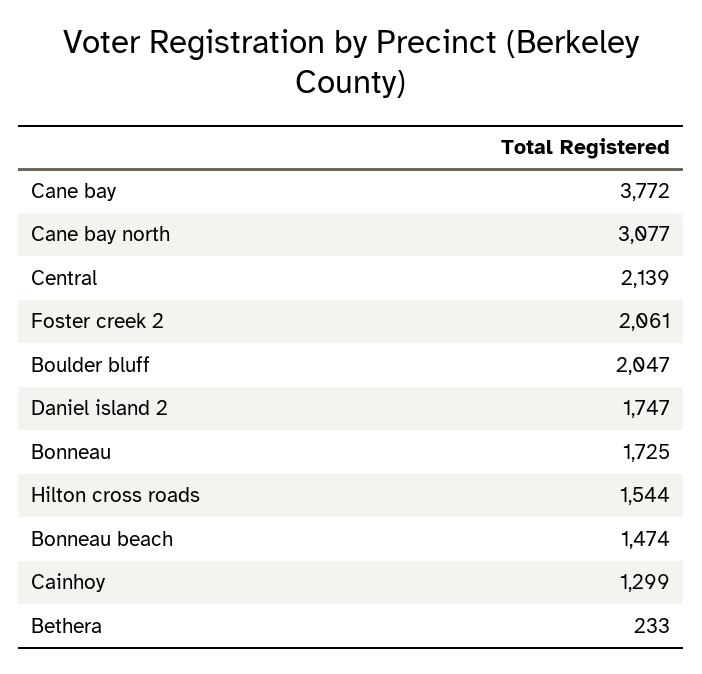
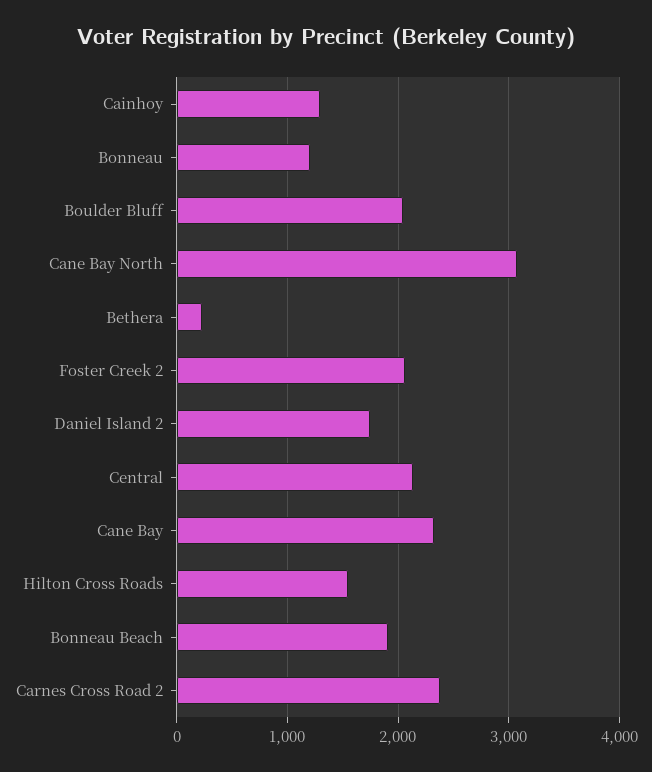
  {
-   "Cane bay": 3772,
+   "Cane bay": 2300,
    "Cane bay north": 3077,
    "Central": 2139,
    "Foster creek 2": 2061,
    "Boulder bluff": 2047,
    "Daniel island 2": 1747,
-   "Bonneau": 1725,
+   "Bonneau": 1200,
    "Hilton cross roads": 1544,
-   "Bonneau beach": 1474,
+   "Bonneau beach": 1900,
    "Cainhoy": 1299,
-   "Bethera": 233
+   "Bethera": 233,
+   "Carnes Cross Road 2": 2400
  }

